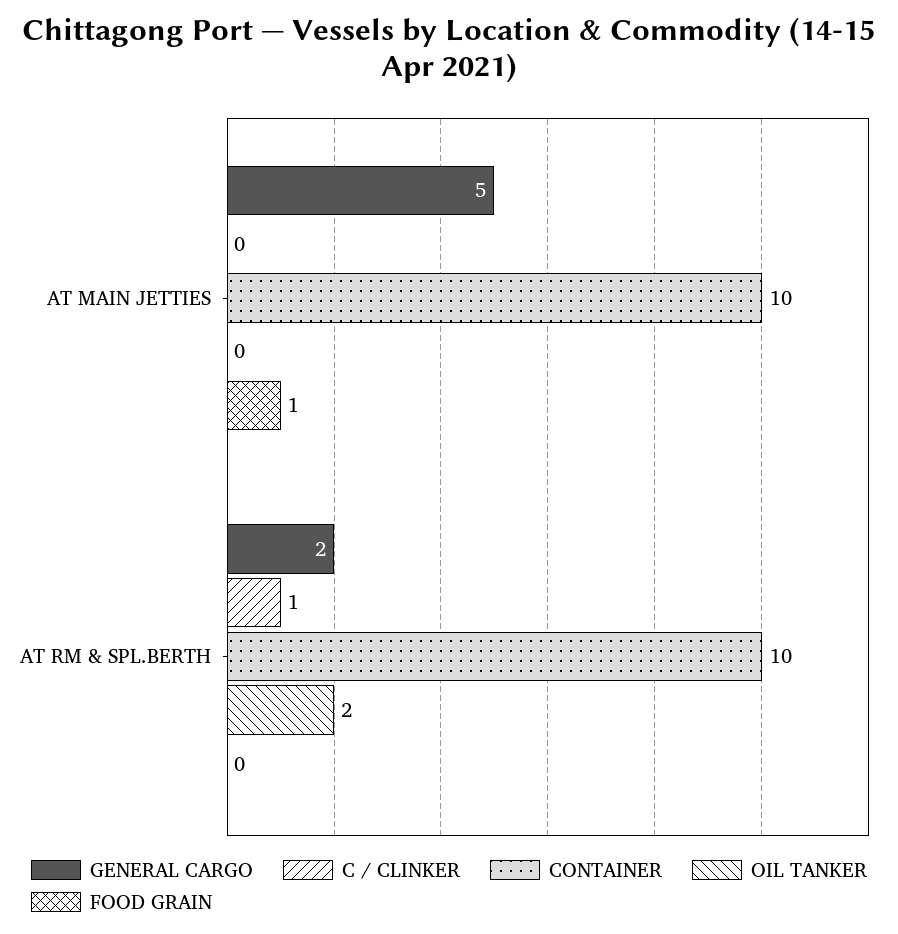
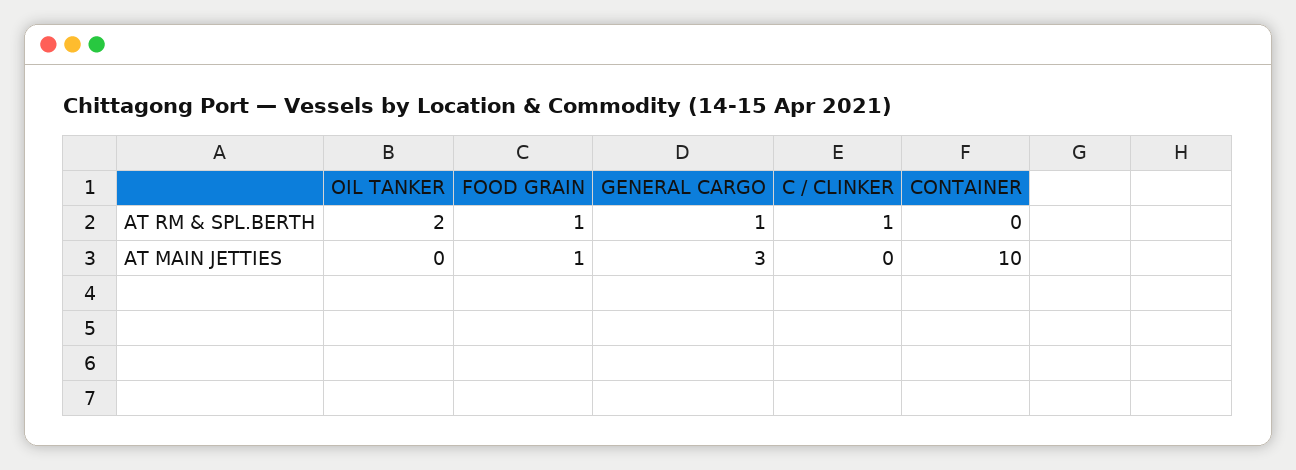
  {
    "GENERAL CARGO": {
-     "AT MAIN JETTIES": 5,
+     "AT MAIN JETTIES": 3,
-     "AT RM & SPL.BERTH": 2
+     "AT RM & SPL.BERTH": 1
    },
    "C / CLINKER": {
      "AT MAIN JETTIES": 0,
      "AT RM & SPL.BERTH": 1
    },
    "CONTAINER": {
      "AT MAIN JETTIES": 10,
-     "AT RM & SPL.BERTH": 10
+     "AT RM & SPL.BERTH": 0
    },
    "OIL TANKER": {
      "AT MAIN JETTIES": 0,
      "AT RM & SPL.BERTH": 2
    },
    "FOOD GRAIN": {
      "AT MAIN JETTIES": 1,
-     "AT RM & SPL.BERTH": 0
+     "AT RM & SPL.BERTH": 1
    }
  }

